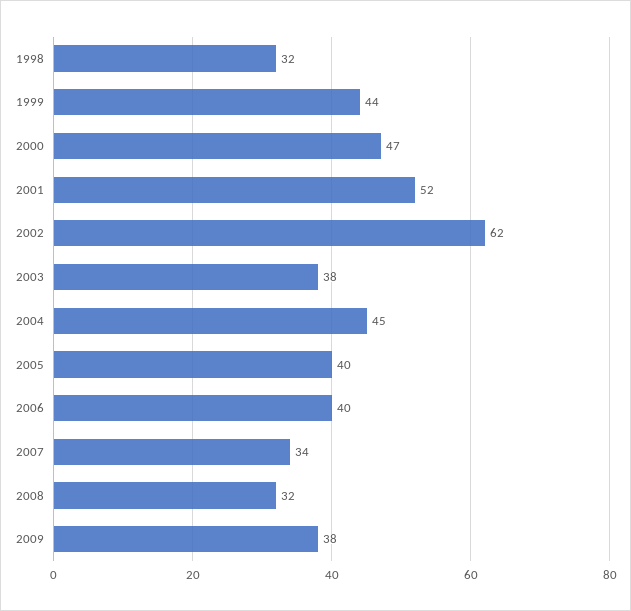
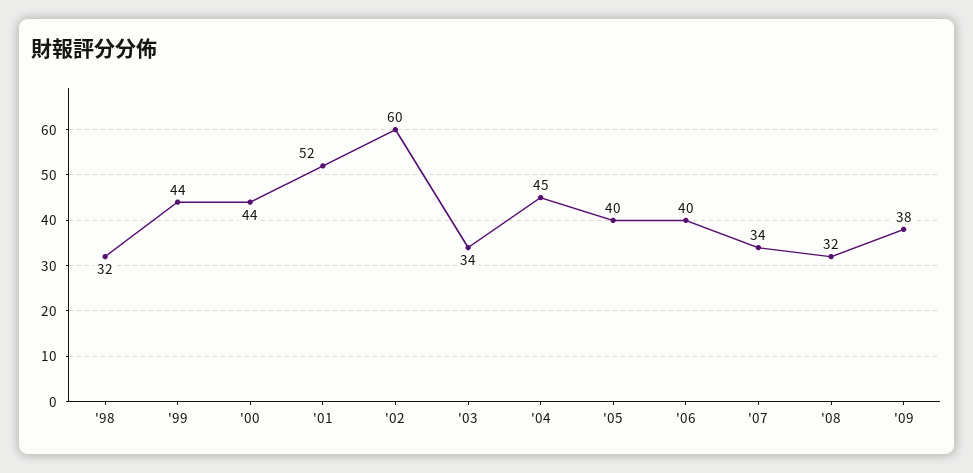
  {
    "1998": 32,
    "1999": 44,
-   "2000": 47,
+   "2000": 44,
    "2001": 52,
-   "2002": 62,
+   "2002": 60,
-   "2003": 38,
+   "2003": 34,
    "2004": 45,
    "2005": 40,
    "2006": 40,
    "2007": 34,
    "2008": 32,
    "2009": 38
  }

